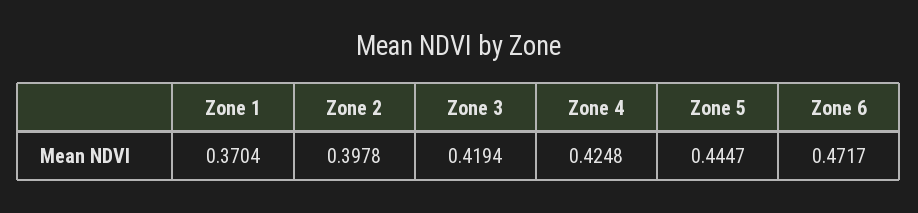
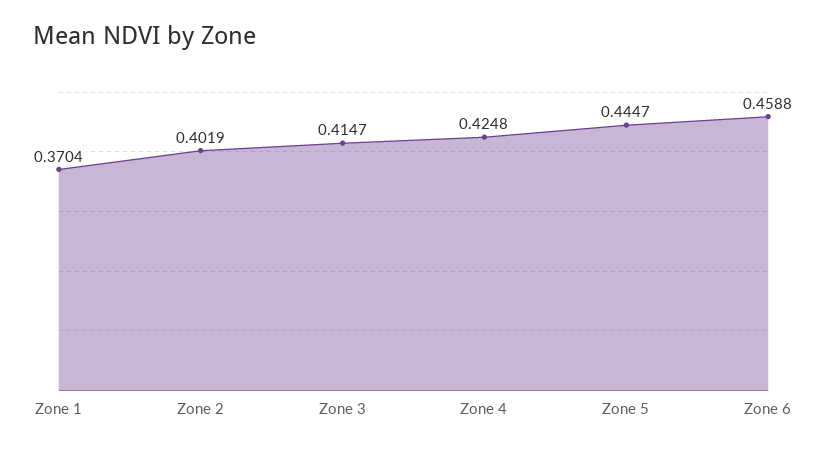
  {
    "Zone 1": 0.3704,
-   "Zone 2": 0.3978,
+   "Zone 2": 0.4019,
-   "Zone 3": 0.4194,
+   "Zone 3": 0.4147,
    "Zone 4": 0.4248,
    "Zone 5": 0.4447,
-   "Zone 6": 0.4717
+   "Zone 6": 0.4588
  }

